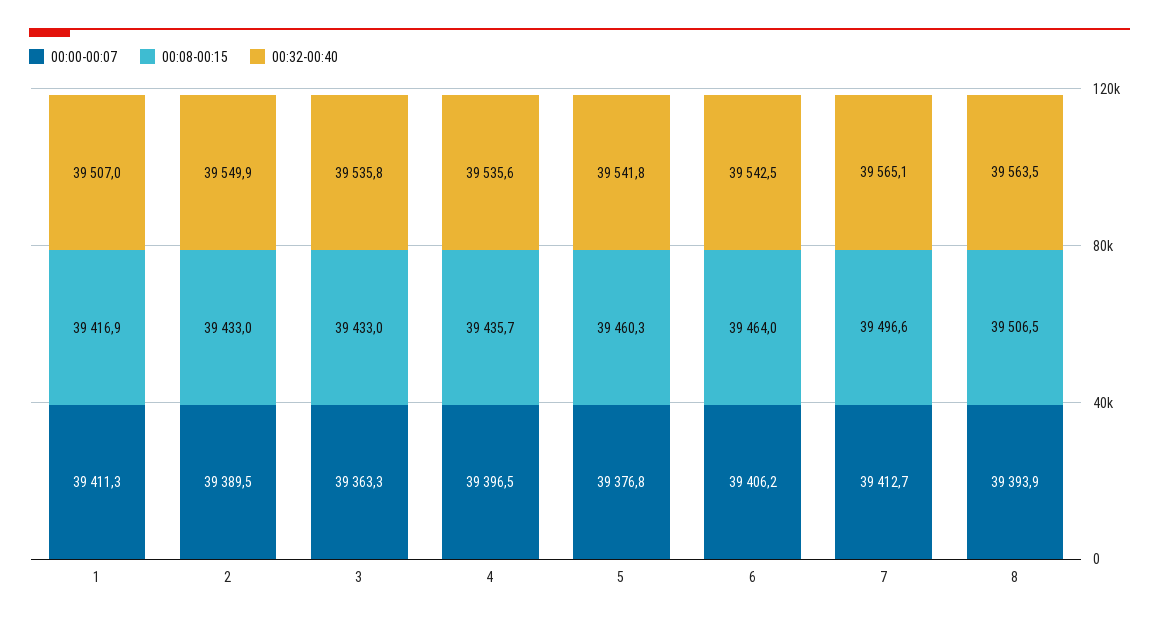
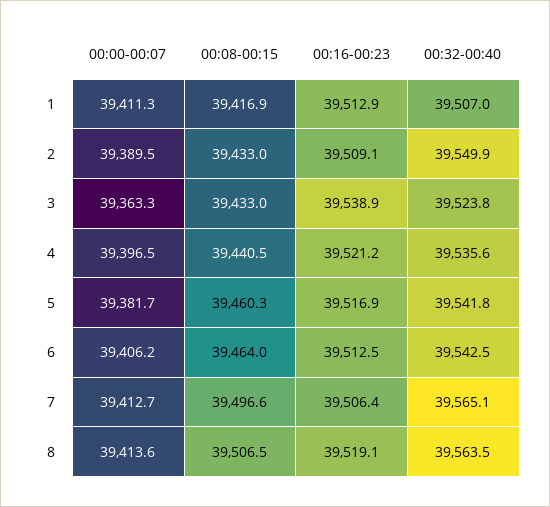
  {
    "00:00-00:07": {
      "1": 39411.3,
      "2": 39389.5,
      "3": 39363.3,
      "4": 39396.5,
-     "5": 39376.8,
+     "5": 39381.7,
      "6": 39406.2,
      "7": 39412.7,
-     "8": 39393.9
+     "8": 39413.6
    },
    "00:08-00:15": {
      "1": 39416.9,
      "2": 39433,
      "3": 39433,
-     "4": 39435.7,
+     "4": 39440.5,
      "5": 39460.3,
      "6": 39464,
      "7": 39496.6,
      "8": 39506.5
    },
    "00:32-00:40": {
      "1": 39507,
      "2": 39549.9,
-     "3": 39535.8,
+     "3": 39523.8,
      "4": 39535.6,
      "5": 39541.8,
      "6": 39542.5,
      "7": 39565.1,
      "8": 39563.5
-   }
+   },
+   "00:16-00:23": {
+     "1": 39512.9,
+     "2": 39509.1,
+     "3": 39538.9,
+     "4": 39521.2,
+     "5": 39516.9,
+     "6": 39512.5,
+     "7": 39506.4,
+     "8": 39519.1
+   }
  }

